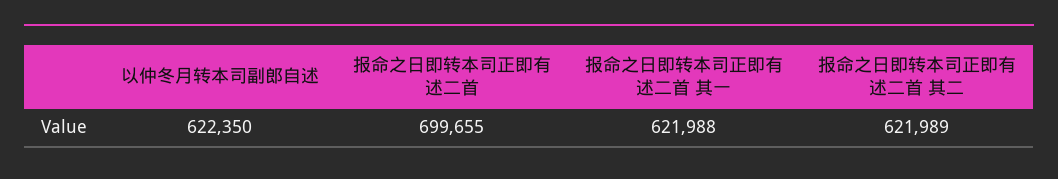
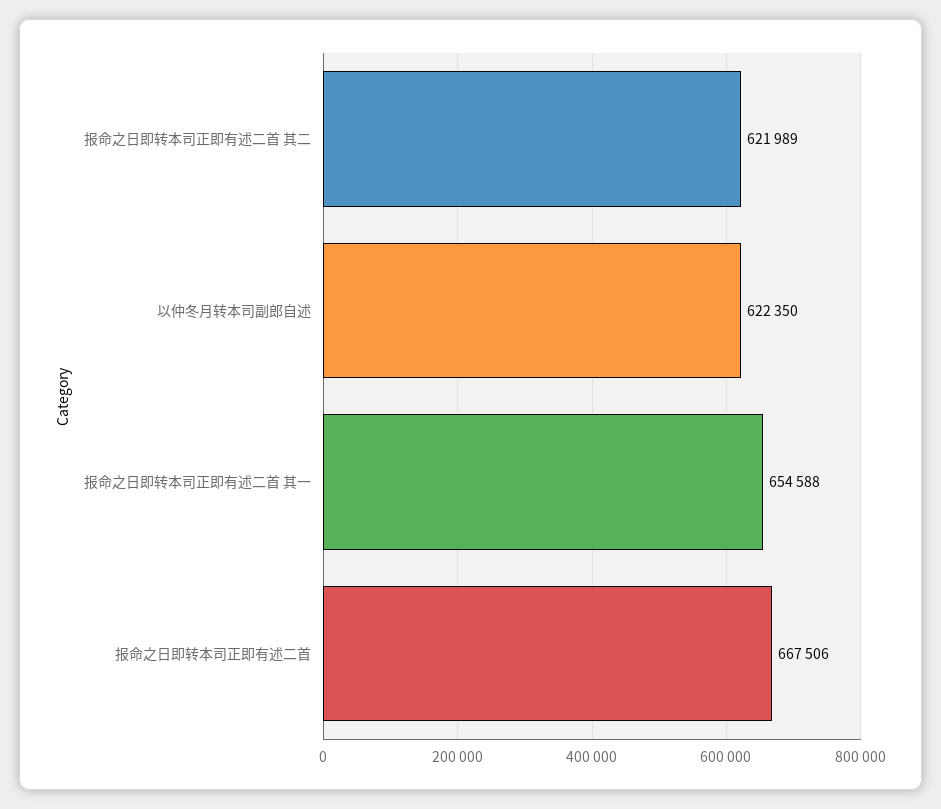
  {
    "以仲冬月转本司副郎自述": 622350,
-   "报命之日即转本司正即有述二首": 699655,
+   "报命之日即转本司正即有述二首": 667506,
-   "报命之日即转本司正即有述二首 其一": 621988,
+   "报命之日即转本司正即有述二首 其一": 654588,
    "报命之日即转本司正即有述二首 其二": 621989
  }

